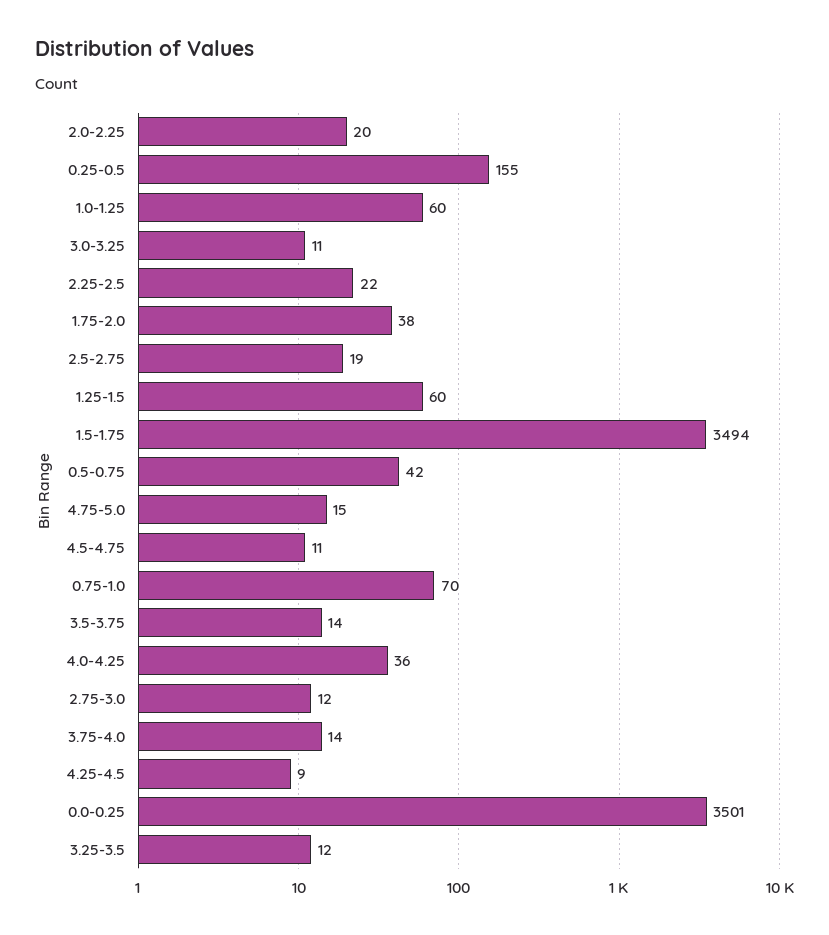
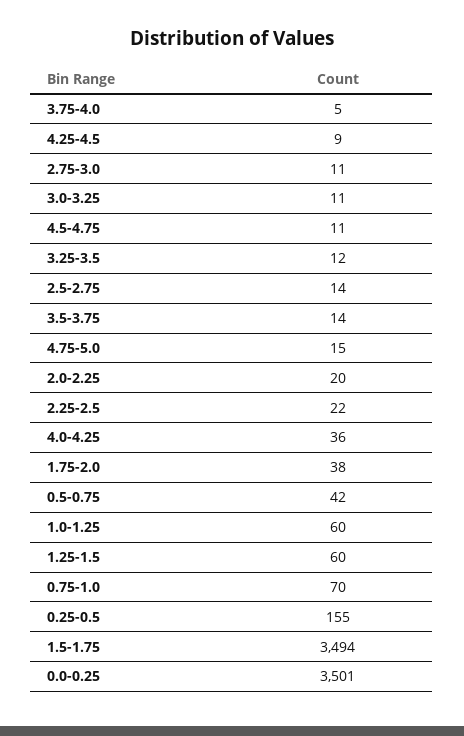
  {
    "2.0-2.25": 20,
    "0.25-0.5": 155,
    "1.0-1.25": 60,
    "3.0-3.25": 11,
    "2.25-2.5": 22,
    "1.75-2.0": 38,
-   "2.5-2.75": 19,
+   "2.5-2.75": 14,
    "1.25-1.5": 60,
    "1.5-1.75": 3494,
    "0.5-0.75": 42,
    "4.75-5.0": 15,
    "4.5-4.75": 11,
    "0.75-1.0": 70,
    "3.5-3.75": 14,
    "4.0-4.25": 36,
-   "2.75-3.0": 12,
+   "2.75-3.0": 11,
-   "3.75-4.0": 14,
+   "3.75-4.0": 5,
    "4.25-4.5": 9,
    "0.0-0.25": 3501,
    "3.25-3.5": 12
  }

